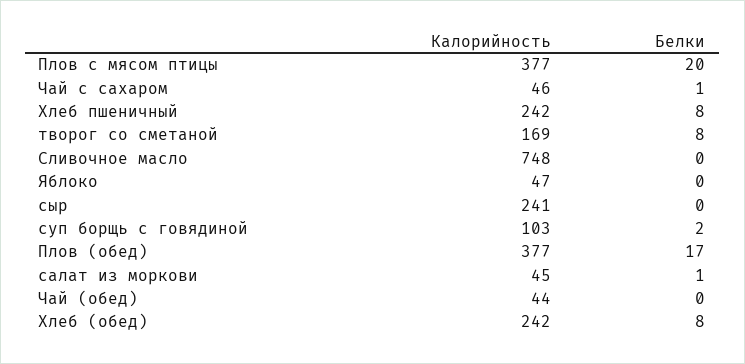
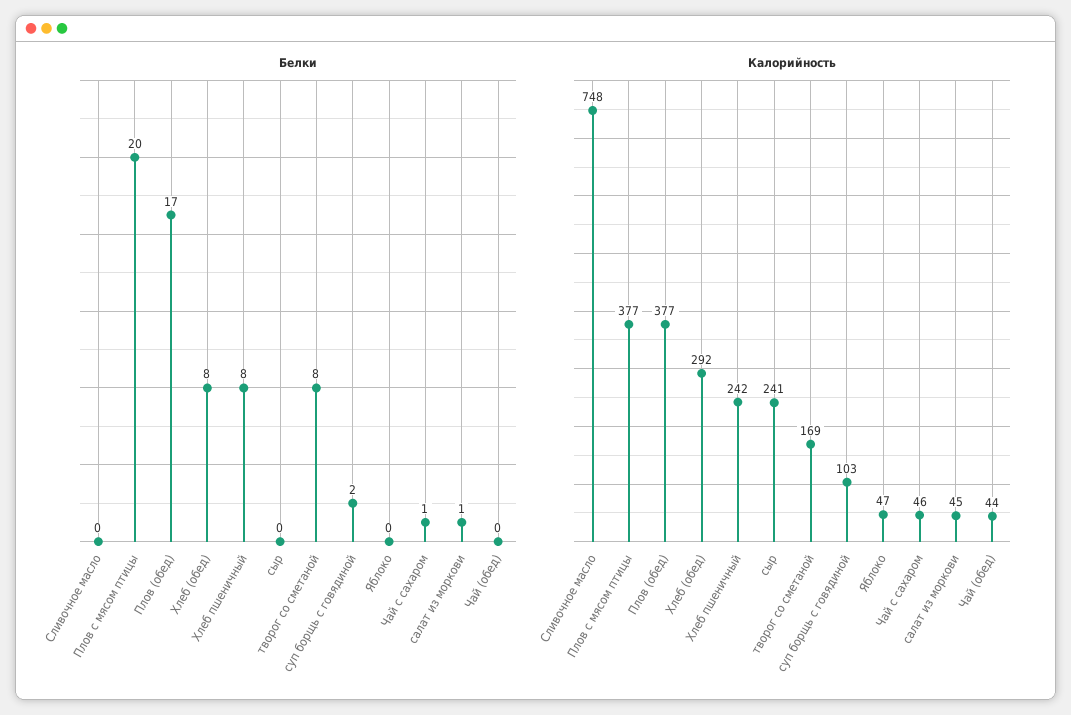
  {
    "Калорийность": {
      "Плов с мясом птицы": 377,
      "Чай с сахаром": 46,
      "Хлеб пшеничный": 242,
      "творог со сметаной": 169,
      "Сливочное масло": 748,
      "Яблоко": 47,
      "сыр": 241,
      "суп борщь с говядиной": 103,
      "Плов (обед)": 377,
      "салат из моркови": 45,
      "Чай (обед)": 44,
-     "Хлеб (обед)": 242
+     "Хлеб (обед)": 292
    },
    "Белки": {
      "Плов с мясом птицы": 20,
      "Чай с сахаром": 1,
      "Хлеб пшеничный": 8,
      "творог со сметаной": 8,
      "Сливочное масло": 0,
      "Яблоко": 0,
      "сыр": 0,
      "суп борщь с говядиной": 2,
      "Плов (обед)": 17,
      "салат из моркови": 1,
      "Чай (обед)": 0,
      "Хлеб (обед)": 8
    }
  }

